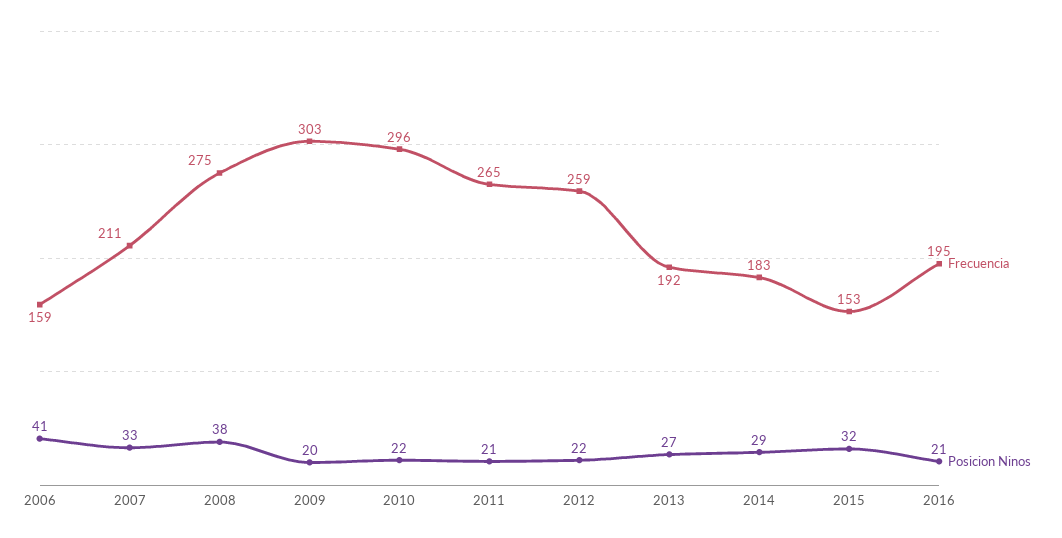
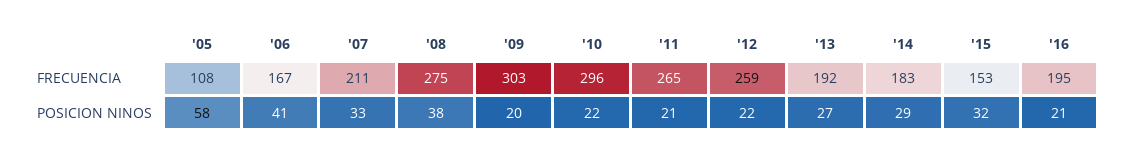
  {
    "Frecuencia": {
-     "2006": 159,
+     "2006": 167,
      "2007": 211,
      "2008": 275,
      "2009": 303,
      "2010": 296,
      "2011": 265,
      "2012": 259,
      "2013": 192,
      "2014": 183,
      "2015": 153,
-     "2016": 195
+     "2016": 195,
+     "'05": 108
    },
    "Posicion Ninos": {
      "2006": 41,
      "2007": 33,
      "2008": 38,
      "2009": 20,
      "2010": 22,
      "2011": 21,
      "2012": 22,
      "2013": 27,
      "2014": 29,
      "2015": 32,
-     "2016": 21
+     "2016": 21,
+     "'05": 58
    }
  }

